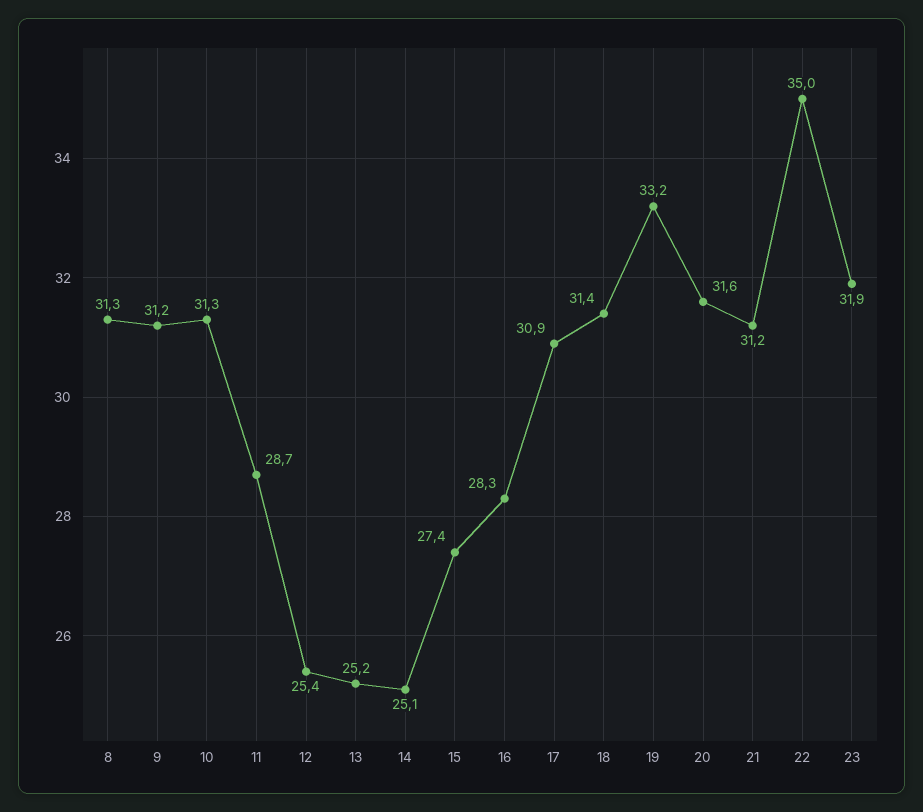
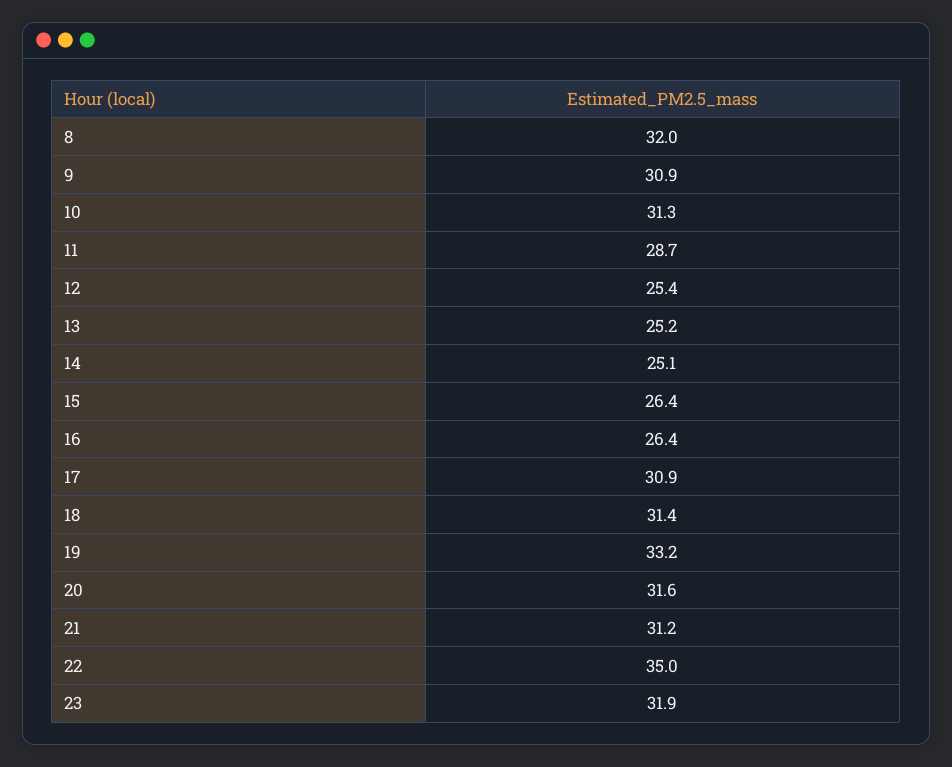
  {
-   "8": 31.3,
+   "8": 32,
-   "9": 31.2,
+   "9": 30.9,
    "10": 31.3,
    "11": 28.7,
    "12": 25.4,
    "13": 25.2,
    "14": 25.1,
-   "15": 27.4,
+   "15": 26.4,
-   "16": 28.3,
+   "16": 26.4,
    "17": 30.9,
    "18": 31.4,
    "19": 33.2,
    "20": 31.6,
    "21": 31.2,
    "22": 35,
    "23": 31.9
  }

